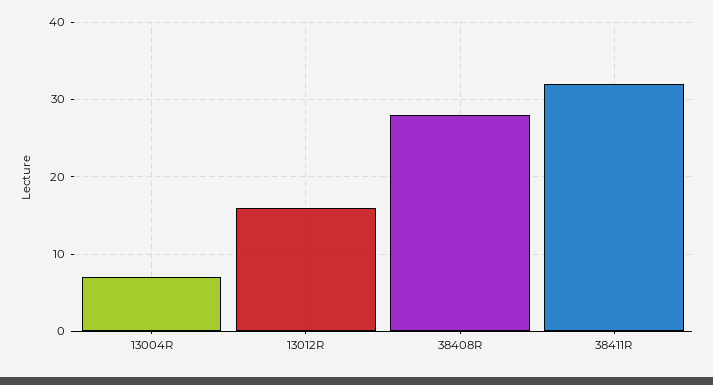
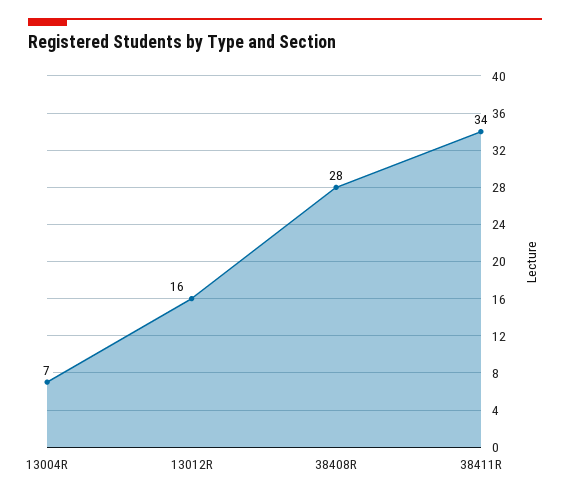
  {
    "13004R": 7,
    "13012R": 16,
    "38408R": 28,
-   "38411R": 32
+   "38411R": 34
  }

